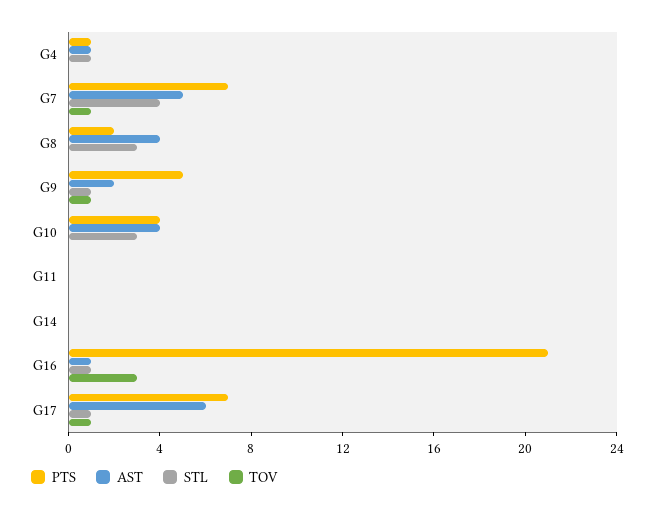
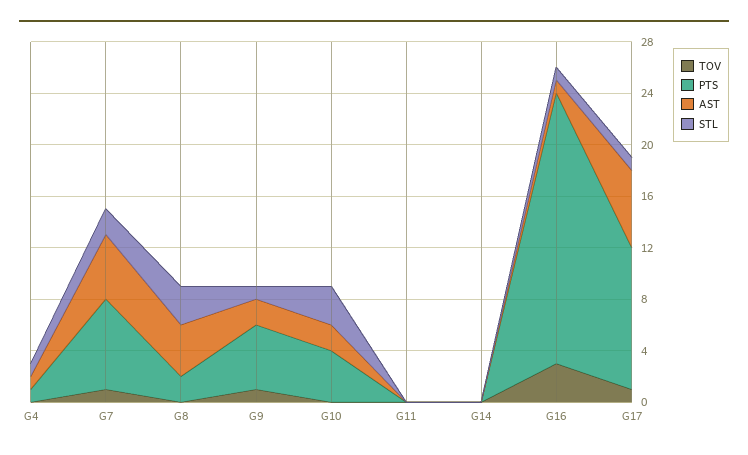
  {
    "PTS": {
      "G4": 1,
      "G7": 7,
      "G8": 2,
      "G9": 5,
      "G10": 4,
      "G11": 0,
      "G14": 0,
      "G16": 21,
-     "G17": 7
+     "G17": 11
    },
    "AST": {
      "G4": 1,
      "G7": 5,
      "G8": 4,
      "G9": 2,
-     "G10": 4,
+     "G10": 2,
      "G11": 0,
      "G14": 0,
      "G16": 1,
      "G17": 6
    },
    "STL": {
      "G4": 1,
-     "G7": 4,
+     "G7": 2,
      "G8": 3,
      "G9": 1,
      "G10": 3,
      "G11": 0,
      "G14": 0,
      "G16": 1,
      "G17": 1
    },
    "TOV": {
      "G4": 0,
      "G7": 1,
      "G8": 0,
      "G9": 1,
      "G10": 0,
      "G11": 0,
      "G14": 0,
      "G16": 3,
      "G17": 1
    }
  }

